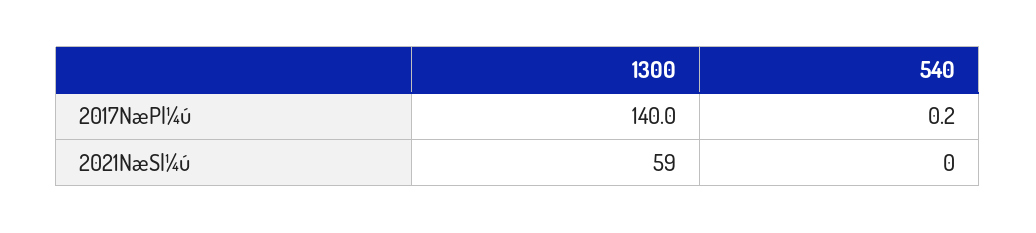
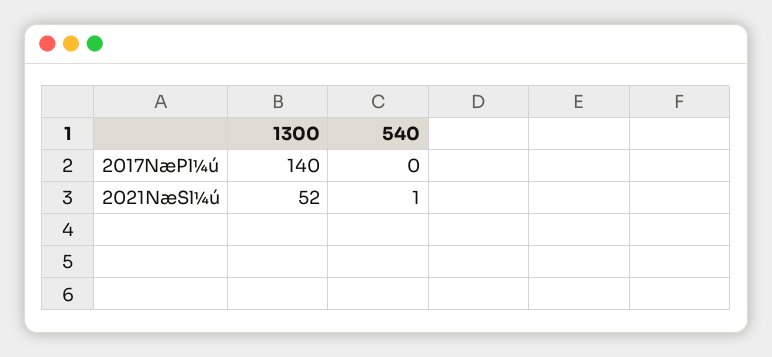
  {
    "1300": {
      "2017NæPl¼ú": 140,
-     "2021NæSl¼ú": 59
+     "2021NæSl¼ú": 52
    },
    "540": {
      "2017NæPl¼ú": 0.2,
-     "2021NæSl¼ú": 0
+     "2021NæSl¼ú": 1
    }
  }

